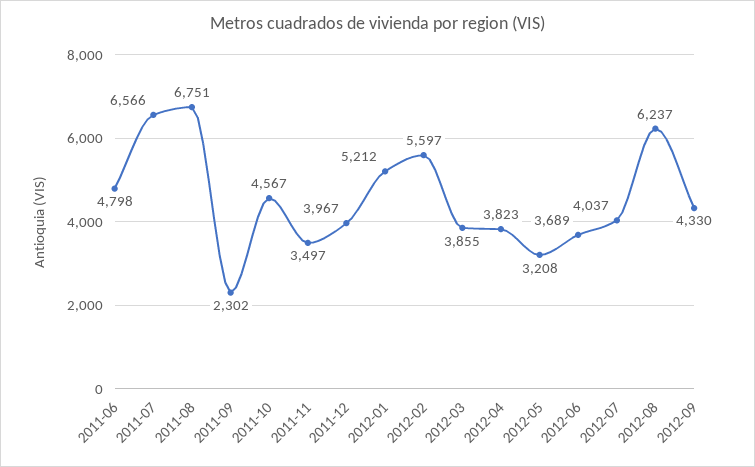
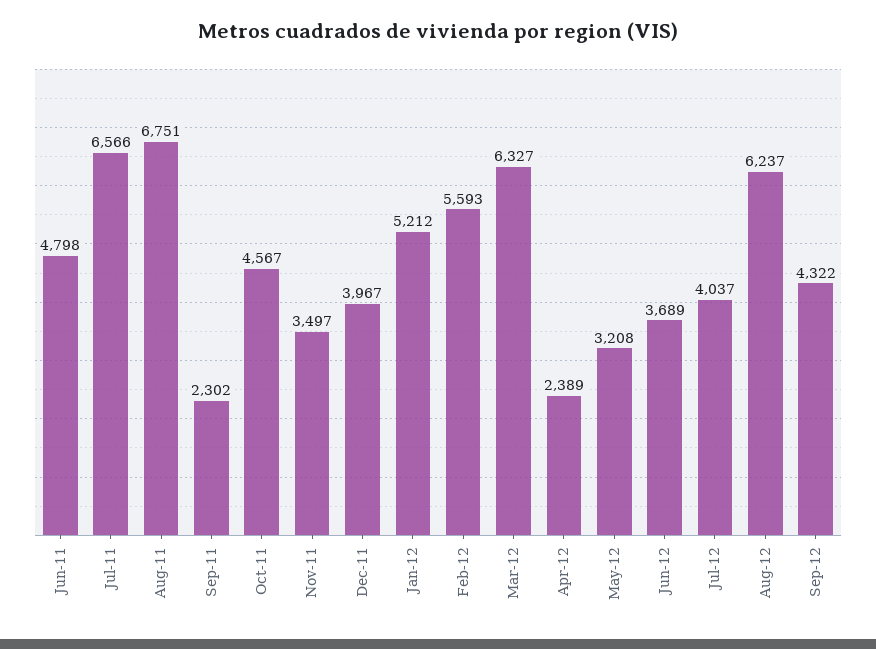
  {
    "2011-06": 4798,
    "2011-07": 6566,
    "2011-08": 6751,
    "2011-09": 2302,
    "2011-10": 4567,
    "2011-11": 3497,
    "2011-12": 3967,
    "2012-01": 5212,
-   "2012-02": 5597,
+   "2012-02": 5593,
-   "2012-03": 3855,
+   "2012-03": 6327,
-   "2012-04": 3823,
+   "2012-04": 2389,
    "2012-05": 3208,
    "2012-06": 3689,
    "2012-07": 4037,
    "2012-08": 6237,
-   "2012-09": 4330
+   "2012-09": 4322
  }

